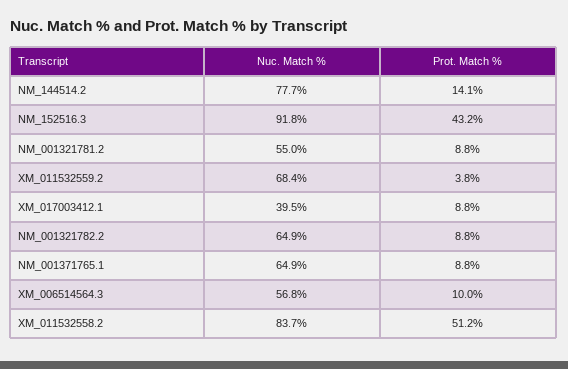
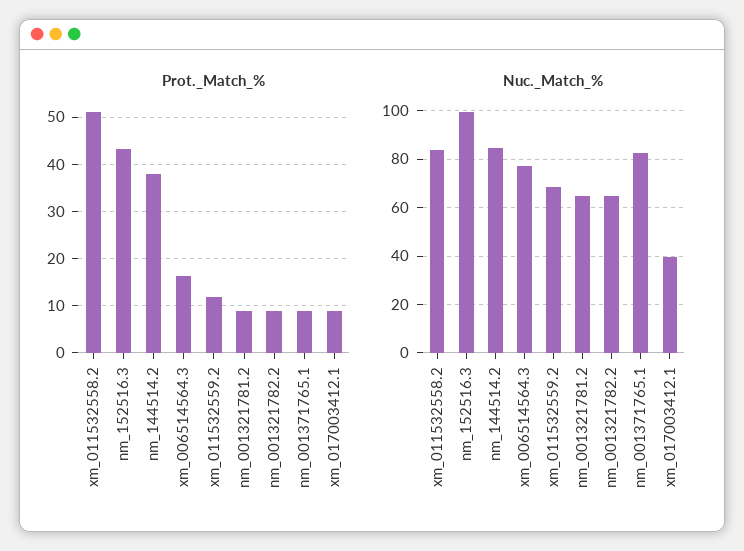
  {
    "Nuc. Match %": {
-     "NM_144514.2": 77.7,
+     "NM_144514.2": 85,
-     "NM_152516.3": 91.8,
+     "NM_152516.3": 100,
-     "NM_001321781.2": 55,
+     "NM_001321781.2": 65,
      "XM_011532559.2": 68.4,
      "XM_017003412.1": 39.5,
      "NM_001321782.2": 64.9,
-     "NM_001371765.1": 64.9,
+     "NM_001371765.1": 82.5,
-     "XM_006514564.3": 56.8,
+     "XM_006514564.3": 77.5,
      "XM_011532558.2": 83.7
    },
    "Prot. Match %": {
-     "NM_144514.2": 14.1,
+     "NM_144514.2": 38,
      "NM_152516.3": 43.2,
      "NM_001321781.2": 8.8,
-     "XM_011532559.2": 3.8,
+     "XM_011532559.2": 12,
      "XM_017003412.1": 8.8,
      "NM_001321782.2": 8.8,
      "NM_001371765.1": 8.8,
-     "XM_006514564.3": 10,
+     "XM_006514564.3": 16,
      "XM_011532558.2": 51.2
    }
  }

